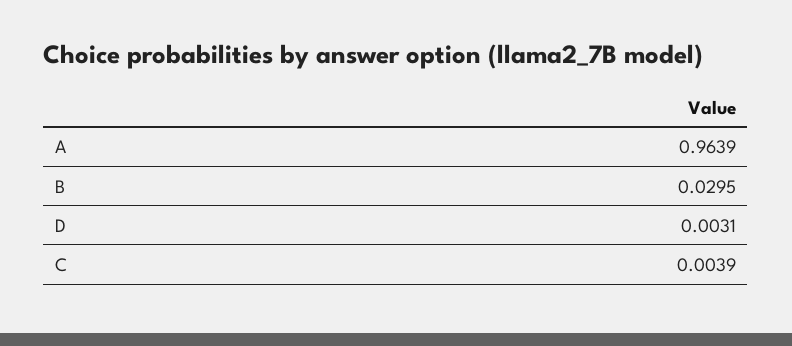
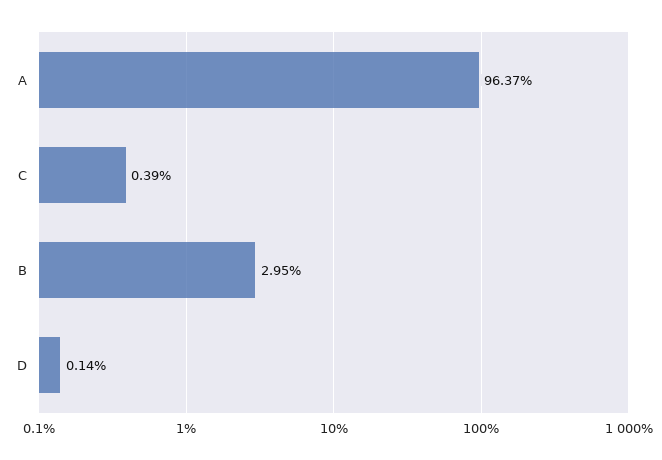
  {
-   "A": 0.9639,
+   "A": 0.9637,
    "B": 0.0295,
-   "D": 0.0031,
+   "D": 0.0014,
    "C": 0.0039
  }

